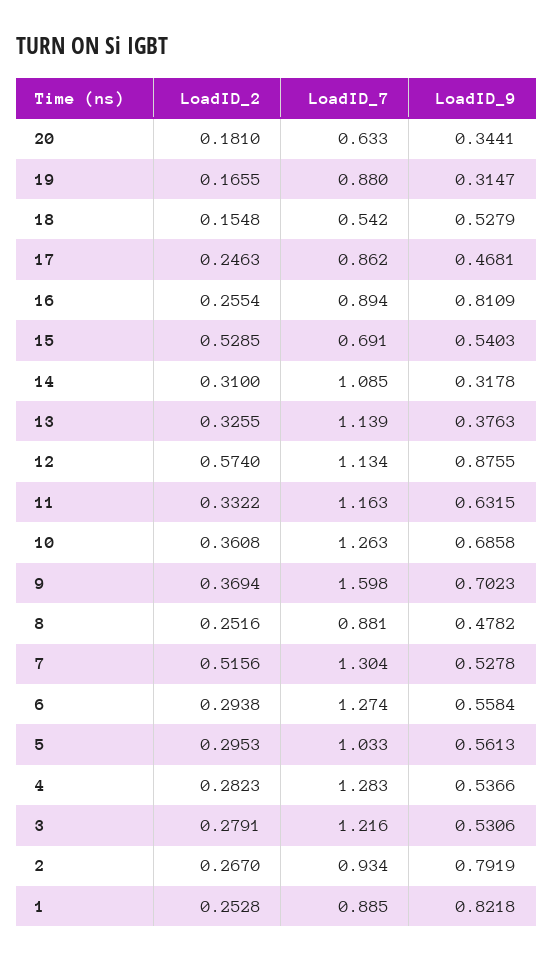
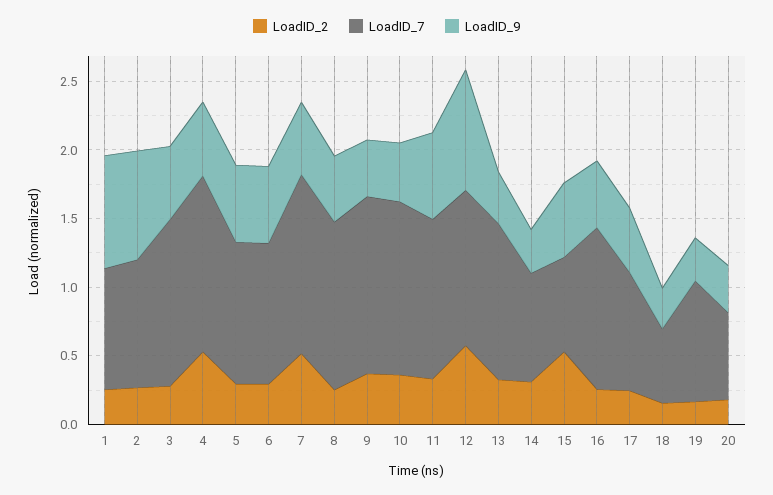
  {
    "LoadID_2": {
      "20": 0.181,
      "19": 0.1655,
      "18": 0.1548,
      "17": 0.2463,
      "16": 0.2554,
      "15": 0.5285,
      "14": 0.31,
      "13": 0.3255,
      "12": 0.574,
      "11": 0.3322,
      "10": 0.3608,
      "9": 0.3694,
      "8": 0.2516,
      "7": 0.5156,
      "6": 0.2938,
      "5": 0.2953,
-     "4": 0.2823,
+     "4": 0.5,
      "3": 0.2791,
      "2": 0.267,
      "1": 0.2528
    },
    "LoadID_7": {
      "20": 0.633,
      "19": 0.88,
      "18": 0.542,
      "17": 0.862,
-     "16": 0.894,
+     "16": 1.2,
      "15": 0.691,
-     "14": 1.085,
+     "14": 0.8,
      "13": 1.139,
      "12": 1.134,
      "11": 1.163,
      "10": 1.263,
-     "9": 1.598,
+     "9": 1.3,
-     "8": 0.881,
+     "8": 1.2,
      "7": 1.304,
-     "6": 1.274,
+     "6": 1,
      "5": 1.033,
      "4": 1.283,
      "3": 1.216,
      "2": 0.934,
      "1": 0.885
    },
    "LoadID_9": {
      "20": 0.3441,
      "19": 0.3147,
-     "18": 0.5279,
+     "18": 0.3,
      "17": 0.4681,
-     "16": 0.8109,
+     "16": 0.5,
      "15": 0.5403,
      "14": 0.3178,
      "13": 0.3763,
      "12": 0.8755,
      "11": 0.6315,
-     "10": 0.6858,
+     "10": 0.4,
-     "9": 0.7023,
+     "9": 0.4,
      "8": 0.4782,
      "7": 0.5278,
      "6": 0.5584,
      "5": 0.5613,
      "4": 0.5366,
      "3": 0.5306,
      "2": 0.7919,
      "1": 0.8218
    }
  }

